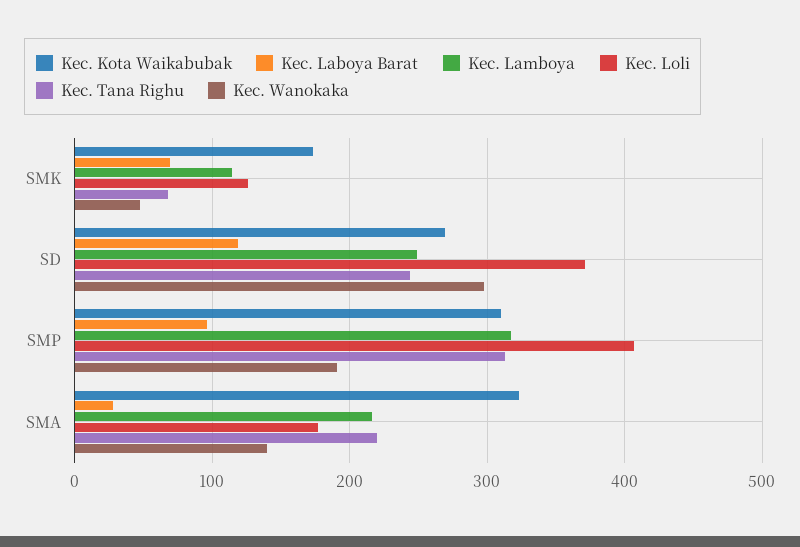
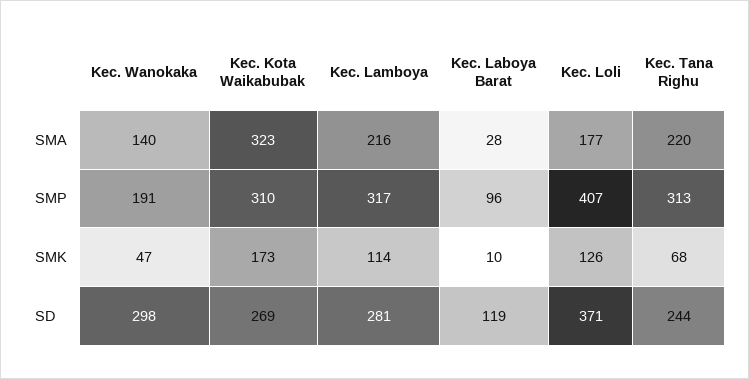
  {
    "Kec. Kota Waikabubak": {
      "SMK": 173,
      "SD": 269,
      "SMP": 310,
      "SMA": 323
    },
    "Kec. Laboya Barat": {
-     "SMK": 70,
+     "SMK": 10,
      "SD": 119,
      "SMP": 96,
      "SMA": 28
    },
    "Kec. Lamboya": {
      "SMK": 114,
-     "SD": 250,
+     "SD": 281,
      "SMP": 317,
      "SMA": 216
    },
    "Kec. Loli": {
      "SMK": 126,
      "SD": 371,
      "SMP": 407,
      "SMA": 177
    },
    "Kec. Tana Righu": {
      "SMK": 68,
      "SD": 244,
      "SMP": 313,
      "SMA": 220
    },
    "Kec. Wanokaka": {
      "SMK": 47,
      "SD": 298,
      "SMP": 191,
      "SMA": 140
    }
  }

